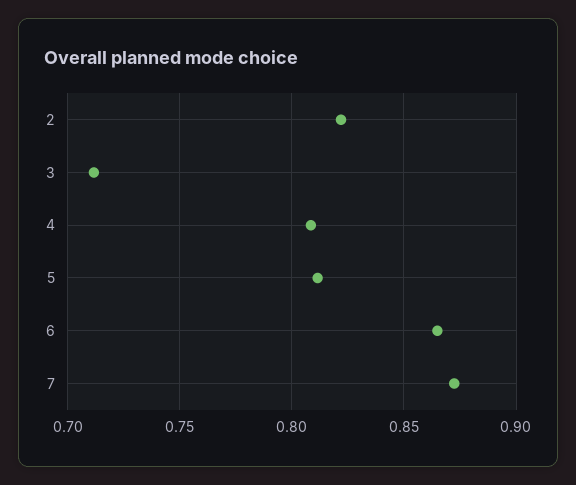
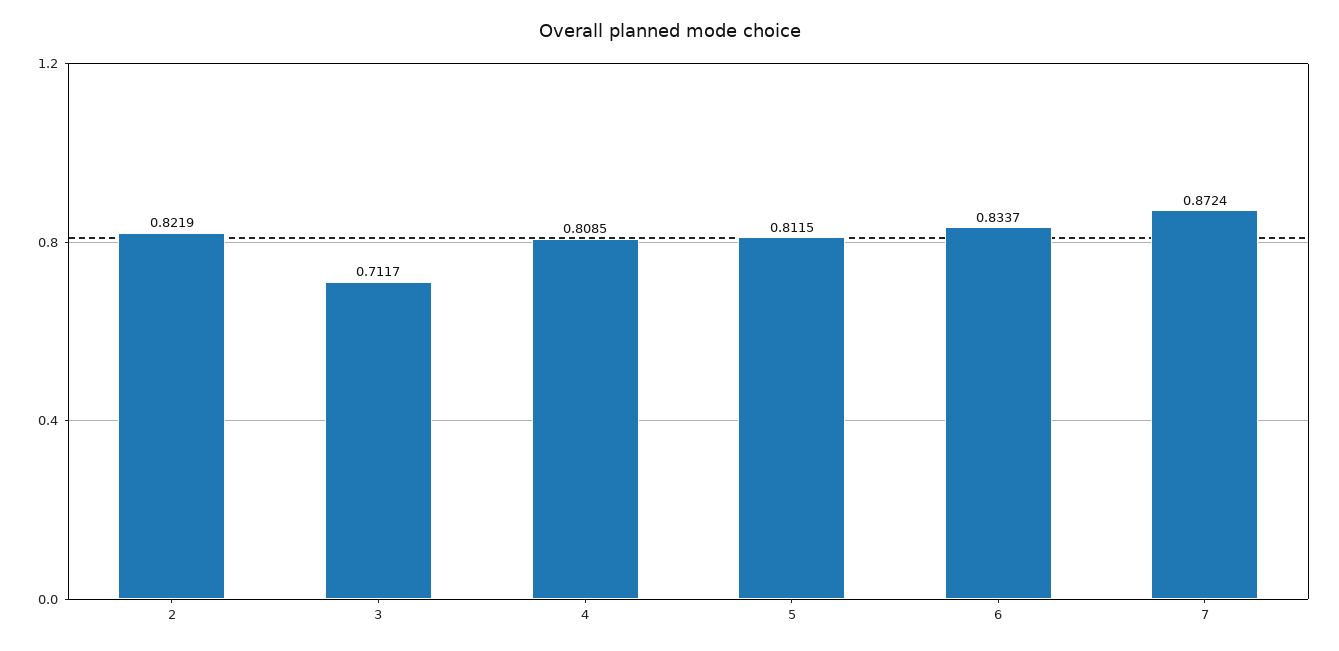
  {
    "2": 0.8219,
    "3": 0.7117,
    "4": 0.8085,
    "5": 0.8115,
-   "6": 0.865,
+   "6": 0.8337,
    "7": 0.8724
  }

